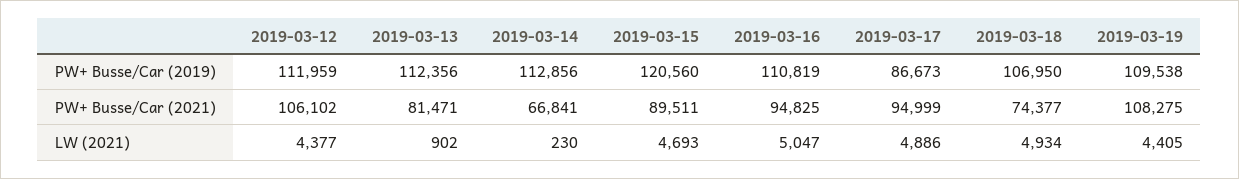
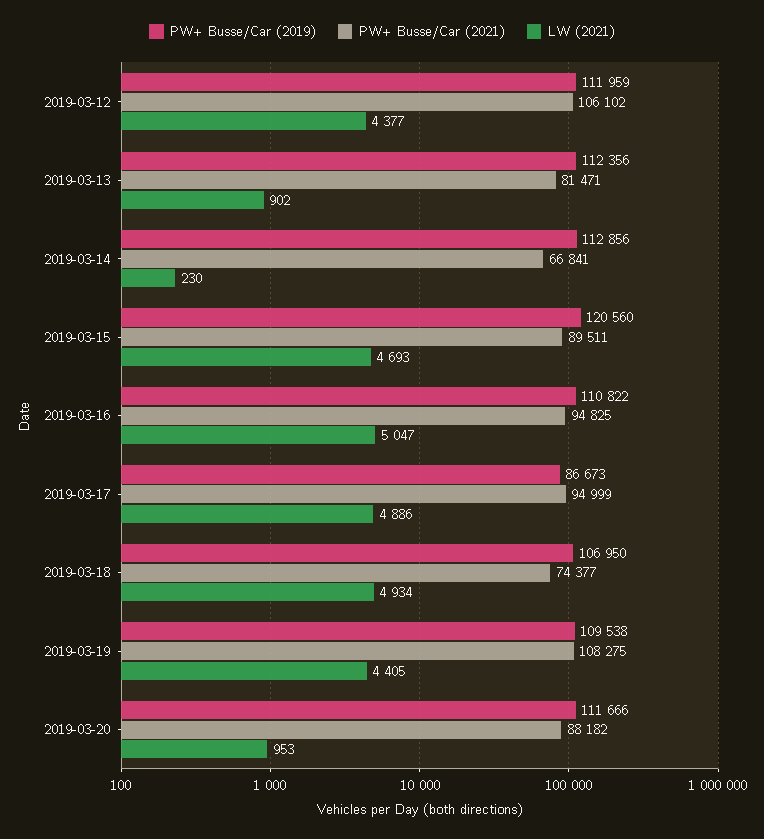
  {
    "PW+ Busse/Car (2019)": {
      "2019-03-12": 111959,
      "2019-03-13": 112356,
      "2019-03-14": 112856,
      "2019-03-15": 120560,
-     "2019-03-16": 110819,
+     "2019-03-16": 110822,
      "2019-03-17": 86673,
      "2019-03-18": 106950,
-     "2019-03-19": 109538
+     "2019-03-19": 109538,
+     "2019-03-20": 111666
    },
    "PW+ Busse/Car (2021)": {
      "2019-03-12": 106102,
      "2019-03-13": 81471,
      "2019-03-14": 66841,
      "2019-03-15": 89511,
      "2019-03-16": 94825,
      "2019-03-17": 94999,
      "2019-03-18": 74377,
-     "2019-03-19": 108275
+     "2019-03-19": 108275,
+     "2019-03-20": 88182
    },
    "LW (2021)": {
      "2019-03-12": 4377,
      "2019-03-13": 902,
      "2019-03-14": 230,
      "2019-03-15": 4693,
      "2019-03-16": 5047,
      "2019-03-17": 4886,
      "2019-03-18": 4934,
-     "2019-03-19": 4405
+     "2019-03-19": 4405,
+     "2019-03-20": 953
    }
  }

